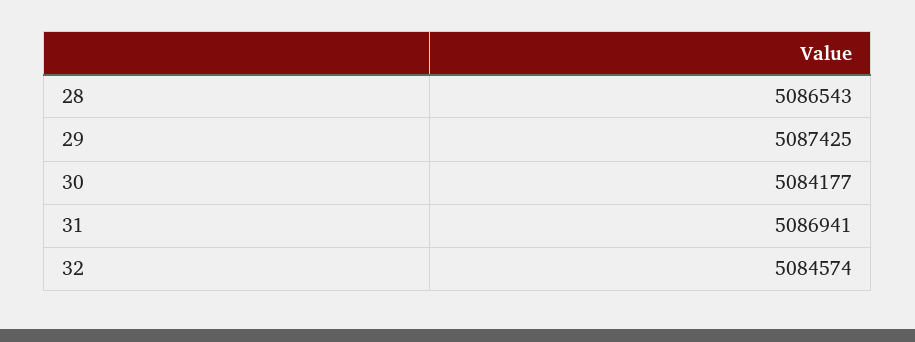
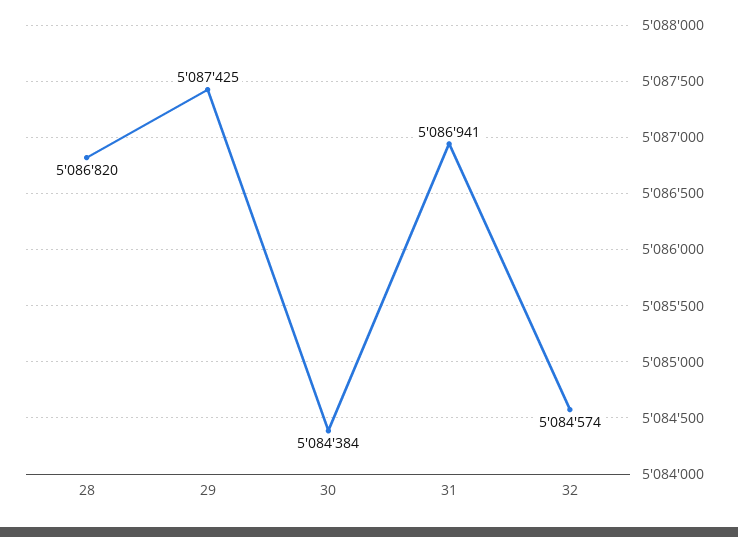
  {
-   "28": 5086543,
+   "28": 5086820,
    "29": 5087425,
-   "30": 5084177,
+   "30": 5084384,
    "31": 5086941,
    "32": 5084574
  }

